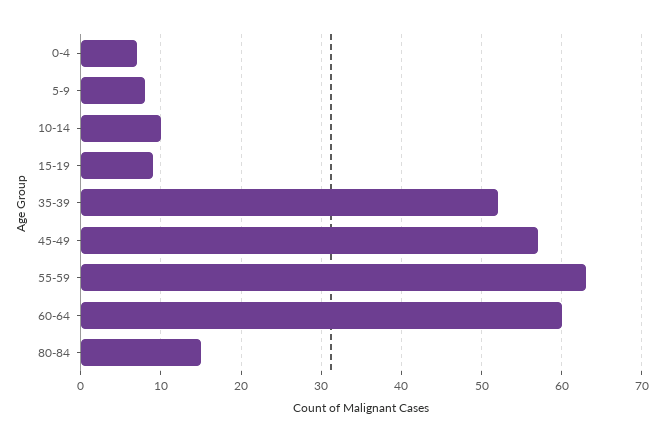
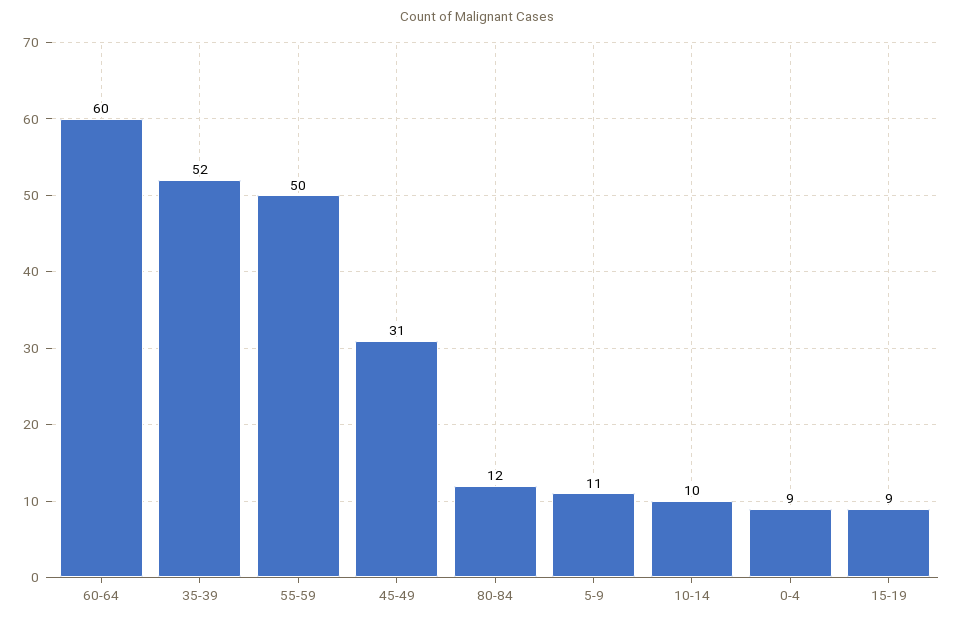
  {
-   "0-4": 7,
+   "0-4": 9,
-   "5-9": 8,
+   "5-9": 11,
    "10-14": 10,
    "15-19": 9,
    "35-39": 52,
-   "45-49": 57,
+   "45-49": 31,
-   "55-59": 63,
+   "55-59": 50,
    "60-64": 60,
-   "80-84": 15
+   "80-84": 12
  }

